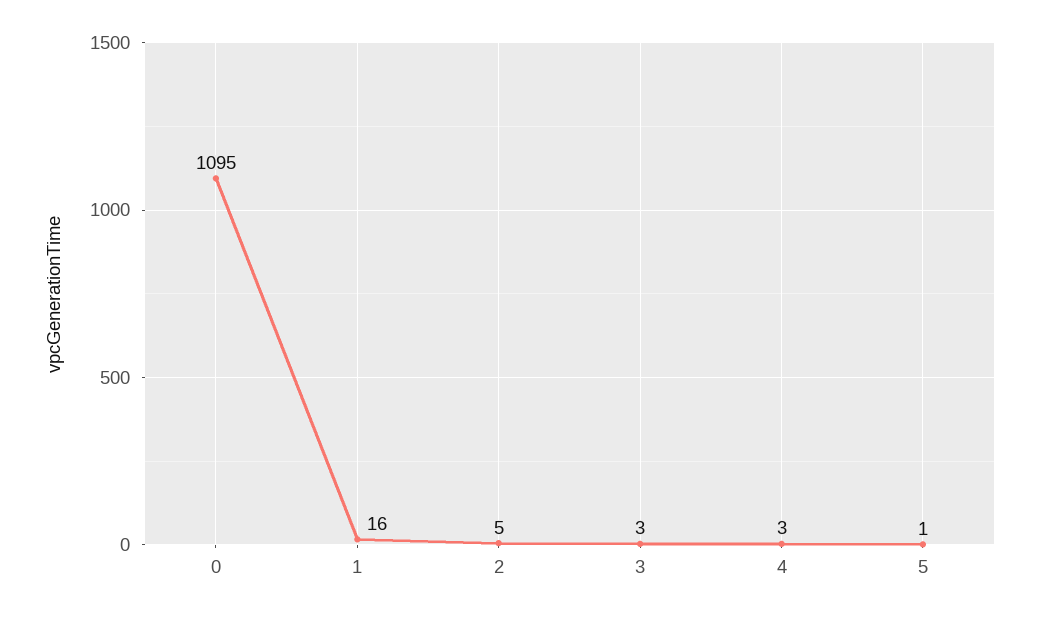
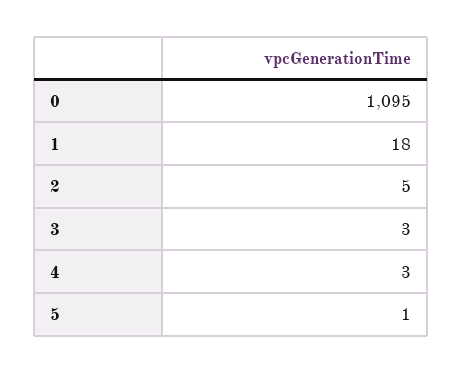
  {
    "0": 1095,
-   "1": 16,
+   "1": 18,
    "2": 5,
    "3": 3,
    "4": 3,
    "5": 1
  }

